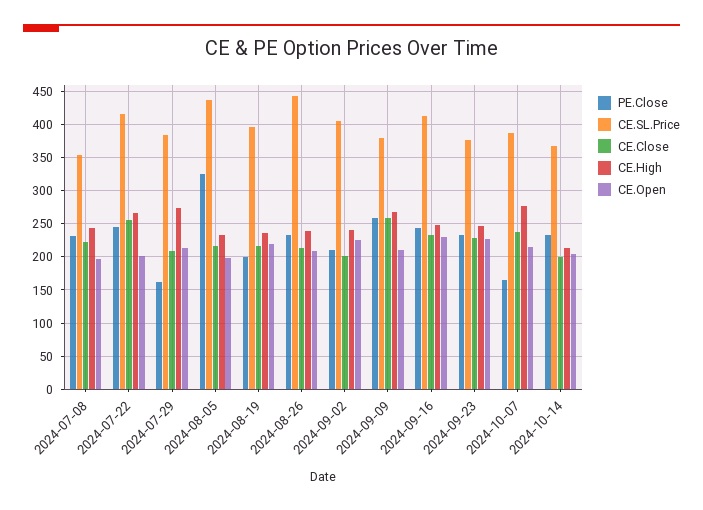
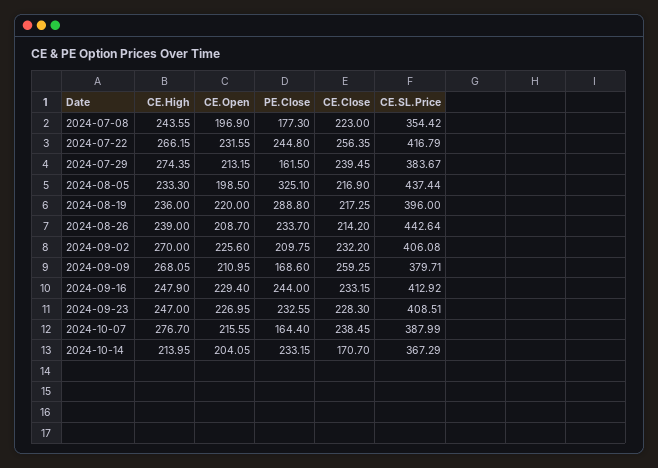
  {
    "PE.Close": {
-     "2024-07-08": 230,
+     "2024-07-08": 177.3,
      "2024-07-22": 244.8,
      "2024-07-29": 161.5,
      "2024-08-05": 325.1,
-     "2024-08-19": 200,
+     "2024-08-19": 288.8,
      "2024-08-26": 233.7,
      "2024-09-02": 209.75,
-     "2024-09-09": 260,
+     "2024-09-09": 168.6,
      "2024-09-16": 244,
      "2024-09-23": 232.55,
      "2024-10-07": 164.4,
      "2024-10-14": 233.15
    },
    "CE.SL.Price": {
      "2024-07-08": 354.42,
      "2024-07-22": 416.79,
      "2024-07-29": 383.67,
      "2024-08-05": 437.44,
      "2024-08-19": 396,
      "2024-08-26": 442.64,
      "2024-09-02": 406.08,
      "2024-09-09": 379.71,
      "2024-09-16": 412.92,
-     "2024-09-23": 380,
+     "2024-09-23": 408.51,
      "2024-10-07": 387.99,
      "2024-10-14": 367.29
    },
    "CE.Close": {
      "2024-07-08": 223,
      "2024-07-22": 256.35,
-     "2024-07-29": 210,
+     "2024-07-29": 239.45,
      "2024-08-05": 216.9,
      "2024-08-19": 217.25,
      "2024-08-26": 214.2,
-     "2024-09-02": 200,
+     "2024-09-02": 232.2,
      "2024-09-09": 259.25,
      "2024-09-16": 233.15,
      "2024-09-23": 228.3,
      "2024-10-07": 238.45,
-     "2024-10-14": 200
+     "2024-10-14": 170.7
    },
    "CE.High": {
      "2024-07-08": 243.55,
      "2024-07-22": 266.15,
      "2024-07-29": 274.35,
      "2024-08-05": 233.3,
      "2024-08-19": 236,
      "2024-08-26": 239,
-     "2024-09-02": 240,
+     "2024-09-02": 270,
      "2024-09-09": 268.05,
      "2024-09-16": 247.9,
      "2024-09-23": 247,
      "2024-10-07": 276.7,
      "2024-10-14": 213.95
    },
    "CE.Open": {
      "2024-07-08": 196.9,
-     "2024-07-22": 200,
+     "2024-07-22": 231.55,
      "2024-07-29": 213.15,
      "2024-08-05": 198.5,
      "2024-08-19": 220,
      "2024-08-26": 208.7,
      "2024-09-02": 225.6,
      "2024-09-09": 210.95,
      "2024-09-16": 229.4,
      "2024-09-23": 226.95,
      "2024-10-07": 215.55,
      "2024-10-14": 204.05
    }
  }

